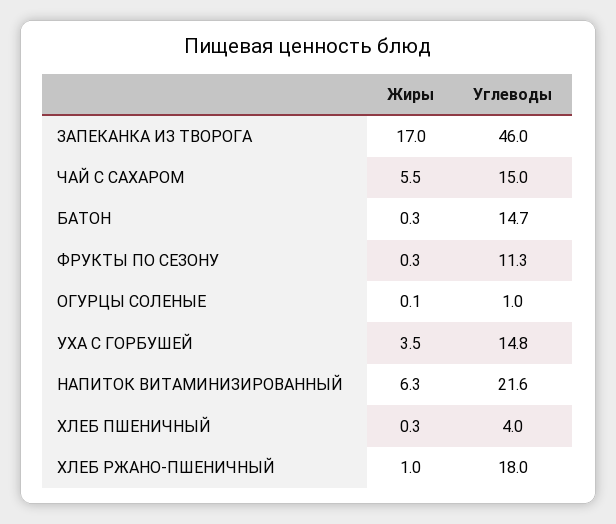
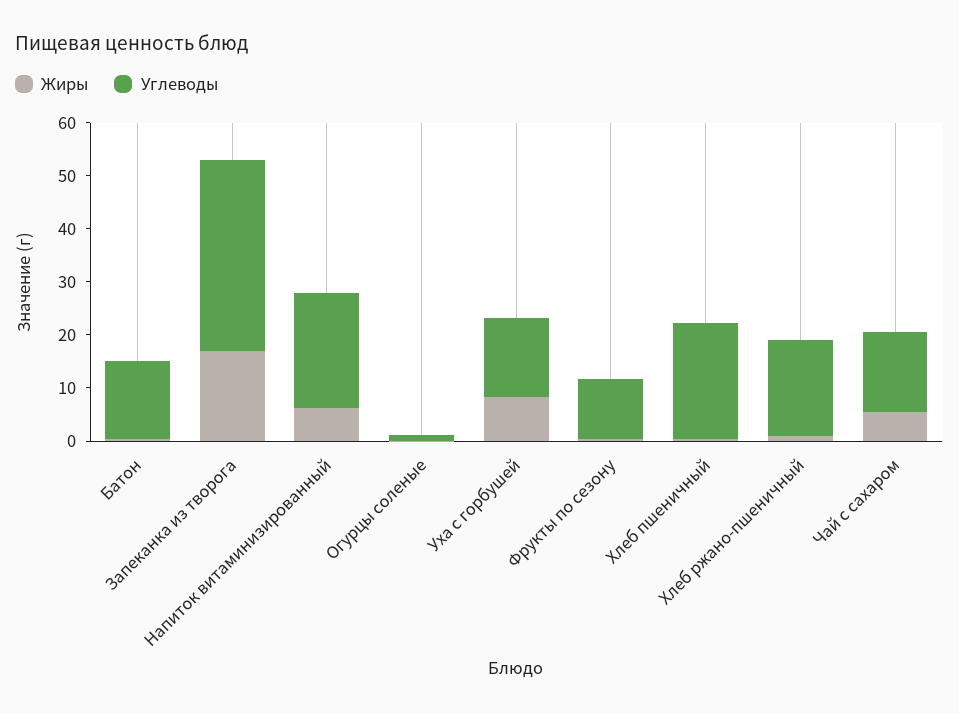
  {
    "Жиры": {
      "ЗАПЕКАНКА ИЗ ТВОРОГА": 17,
      "ЧАЙ С САХАРОМ": 5.5,
      "БАТОН": 0.3,
      "ФРУКТЫ ПО СЕЗОНУ": 0.3,
      "ОГУРЦЫ СОЛЕНЫЕ": 0.1,
-     "УХА С ГОРБУШЕЙ": 3.5,
+     "УХА С ГОРБУШЕЙ": 8,
      "НАПИТОК ВИТАМИНИЗИРОВАННЫЙ": 6.3,
      "ХЛЕБ ПШЕНИЧНЫЙ": 0.3,
      "ХЛЕБ РЖАНО-ПШЕНИЧНЫЙ": 1
    },
    "Углеводы": {
-     "ЗАПЕКАНКА ИЗ ТВОРОГА": 46,
+     "ЗАПЕКАНКА ИЗ ТВОРОГА": 36,
      "ЧАЙ С САХАРОМ": 15,
      "БАТОН": 14.7,
      "ФРУКТЫ ПО СЕЗОНУ": 11.3,
      "ОГУРЦЫ СОЛЕНЫЕ": 1,
      "УХА С ГОРБУШЕЙ": 14.8,
      "НАПИТОК ВИТАМИНИЗИРОВАННЫЙ": 21.6,
-     "ХЛЕБ ПШЕНИЧНЫЙ": 4,
+     "ХЛЕБ ПШЕНИЧНЫЙ": 22,
      "ХЛЕБ РЖАНО-ПШЕНИЧНЫЙ": 18
    }
  }

